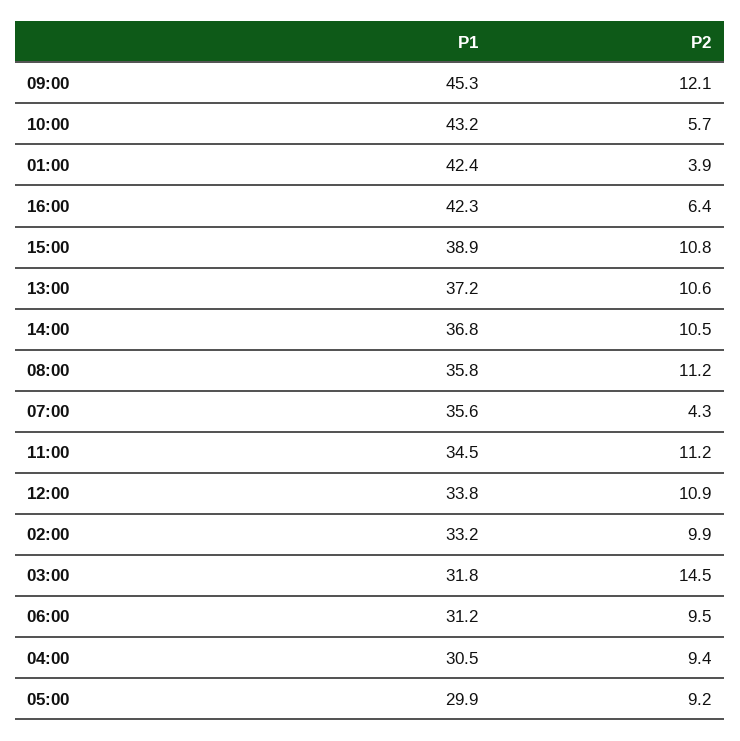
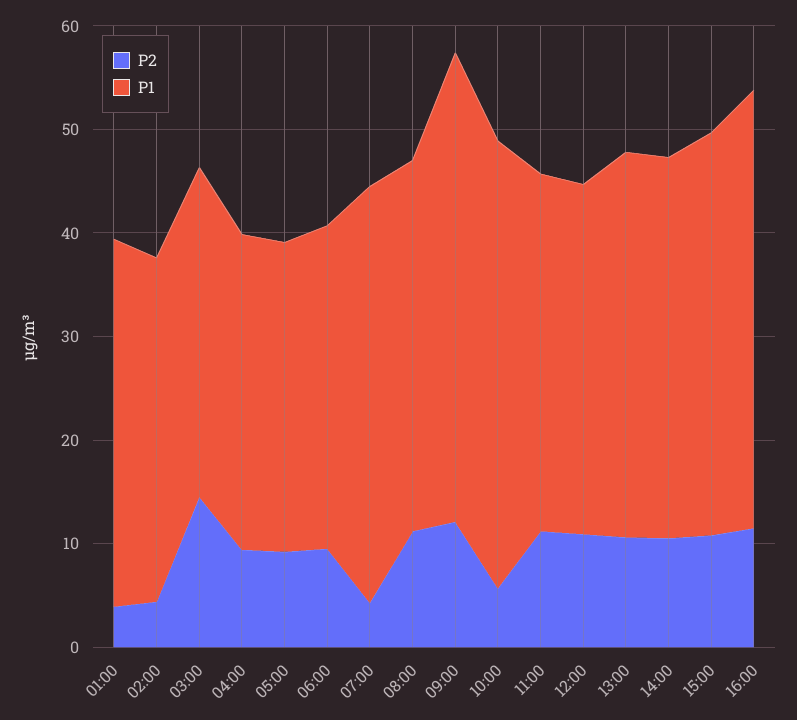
  {
    "P1": {
      "09:00": 45.3,
      "10:00": 43.2,
-     "01:00": 42.4,
+     "01:00": 36,
      "16:00": 42.3,
      "15:00": 38.9,
      "13:00": 37.2,
      "14:00": 36.8,
      "08:00": 35.8,
-     "07:00": 35.6,
+     "07:00": 40,
      "11:00": 34.5,
      "12:00": 33.8,
      "02:00": 33.2,
      "03:00": 31.8,
      "06:00": 31.2,
      "04:00": 30.5,
      "05:00": 29.9
    },
    "P2": {
      "09:00": 12.1,
      "10:00": 5.7,
      "01:00": 3.9,
-     "16:00": 6.4,
+     "16:00": 12,
      "15:00": 10.8,
      "13:00": 10.6,
      "14:00": 10.5,
      "08:00": 11.2,
      "07:00": 4.3,
      "11:00": 11.2,
      "12:00": 10.9,
-     "02:00": 9.9,
+     "02:00": 4,
      "03:00": 14.5,
      "06:00": 9.5,
      "04:00": 9.4,
      "05:00": 9.2
    }
  }

